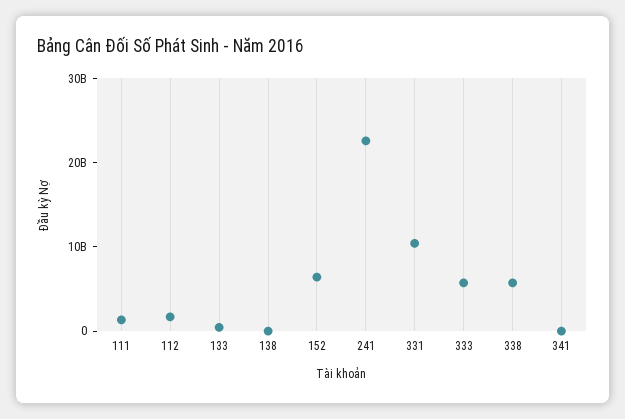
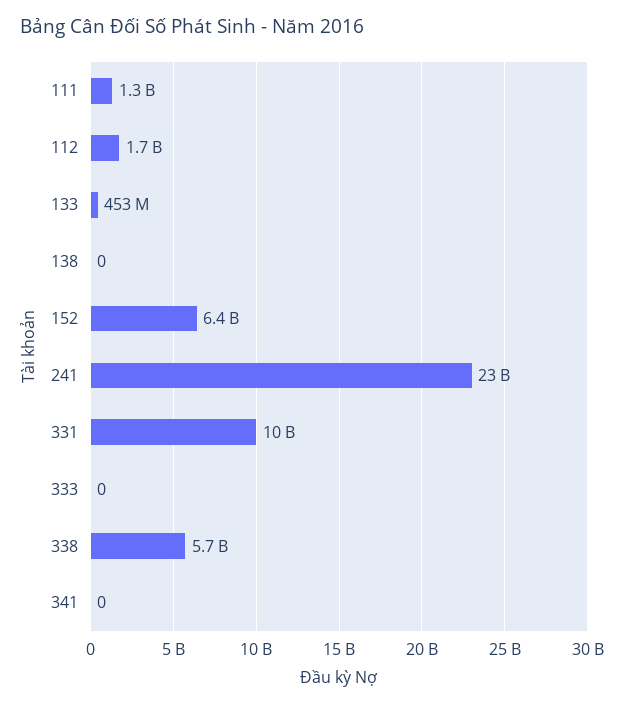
  {
    "111": 1300000000,
    "112": 1700000000,
    "133": 453000000,
    "138": 0,
    "152": 6400000000,
    "241": 23000000000,
    "331": 10000000000,
-   "333": 6000000000,
+   "333": 0,
    "338": 5700000000,
    "341": 0
  }

